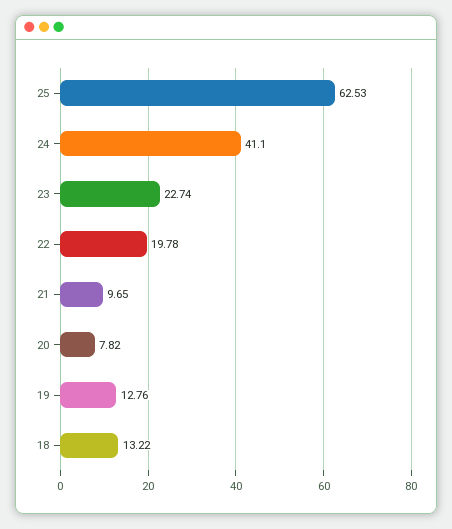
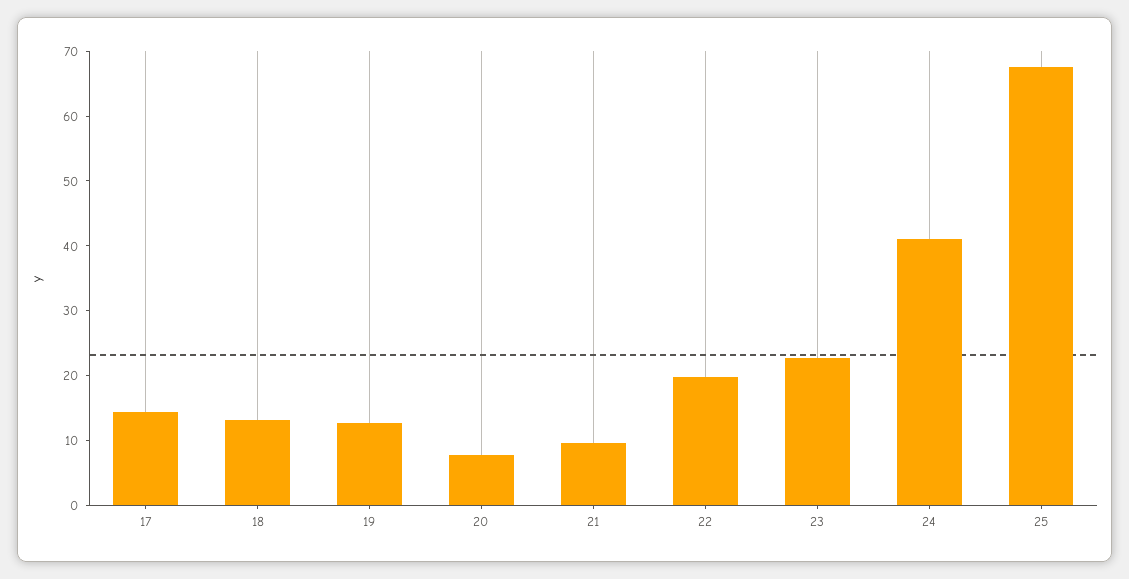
  {
-   "25": 62.53,
+   "25": 68,
    "24": 41.1,
    "23": 22.74,
    "22": 19.78,
    "21": 9.65,
    "20": 7.82,
    "19": 12.76,
-   "18": 13.22
+   "18": 13.22,
+   "17": 14
  }

